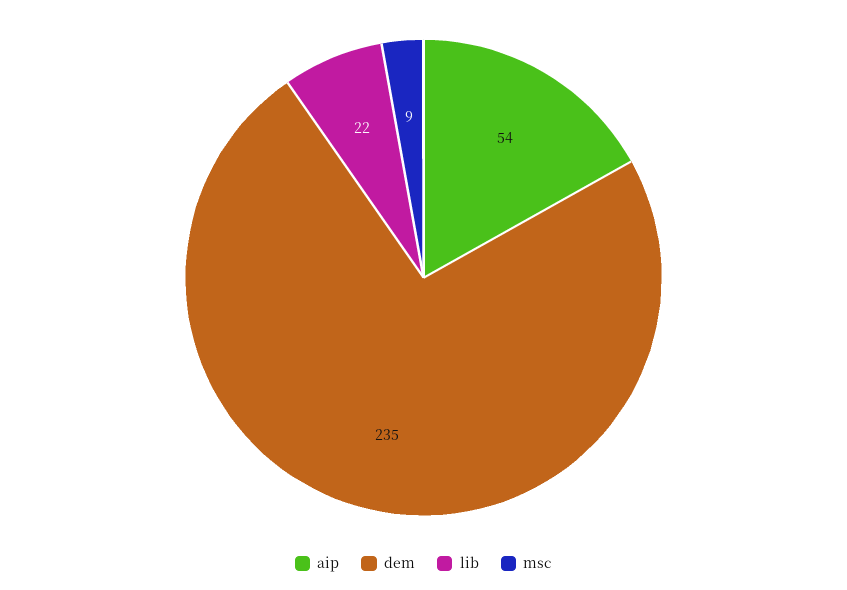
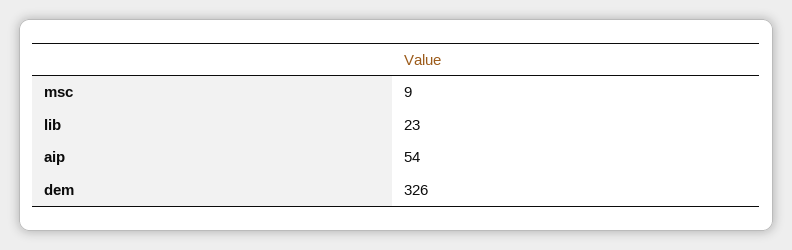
  {
    "aip": 54,
-   "dem": 235,
+   "dem": 326,
-   "lib": 22,
+   "lib": 23,
    "msc": 9
  }

